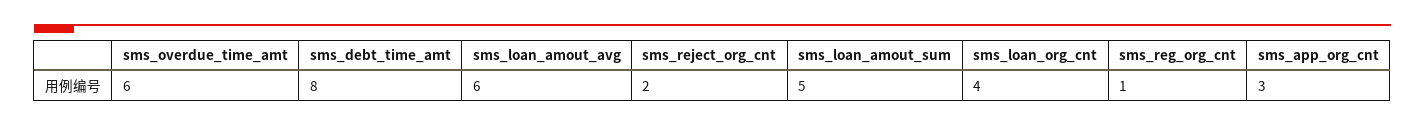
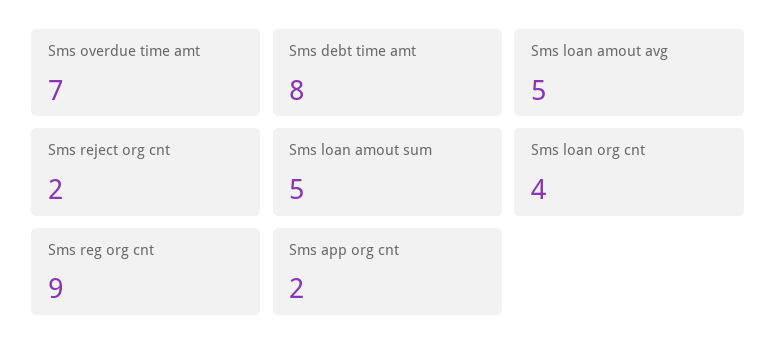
  {
-   "sms_overdue_time_amt": 6,
+   "sms_overdue_time_amt": 7,
    "sms_debt_time_amt": 8,
-   "sms_loan_amout_avg": 6,
+   "sms_loan_amout_avg": 5,
    "sms_reject_org_cnt": 2,
    "sms_loan_amout_sum": 5,
    "sms_loan_org_cnt": 4,
-   "sms_reg_org_cnt": 1,
+   "sms_reg_org_cnt": 9,
-   "sms_app_org_cnt": 3
+   "sms_app_org_cnt": 2
  }

